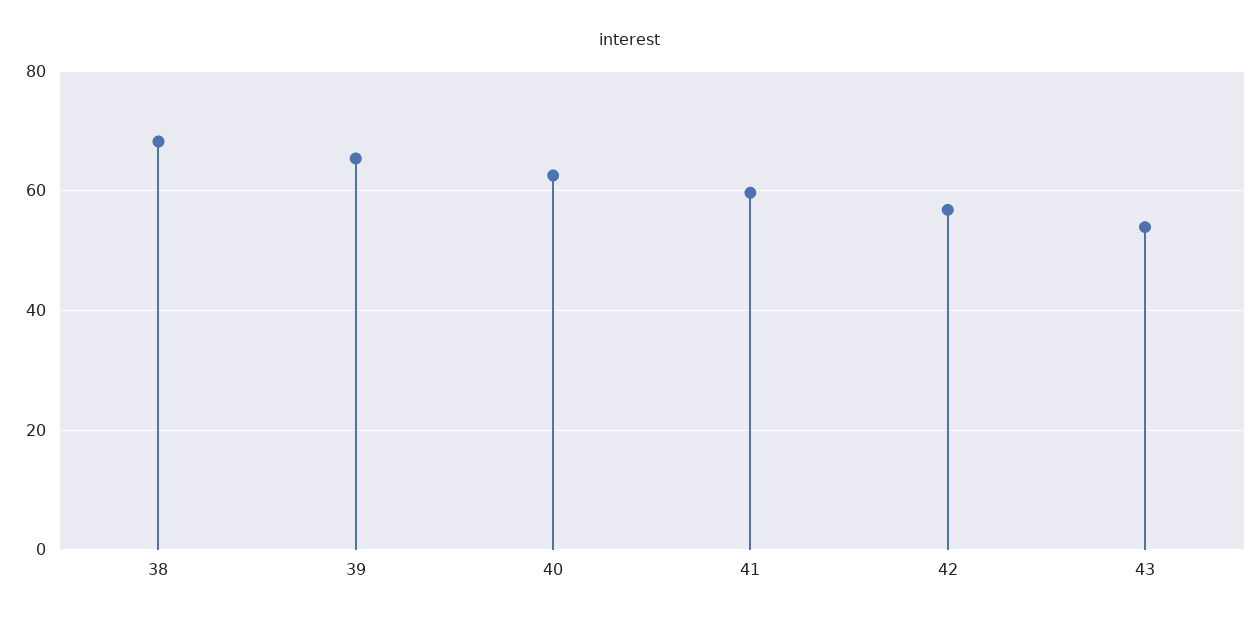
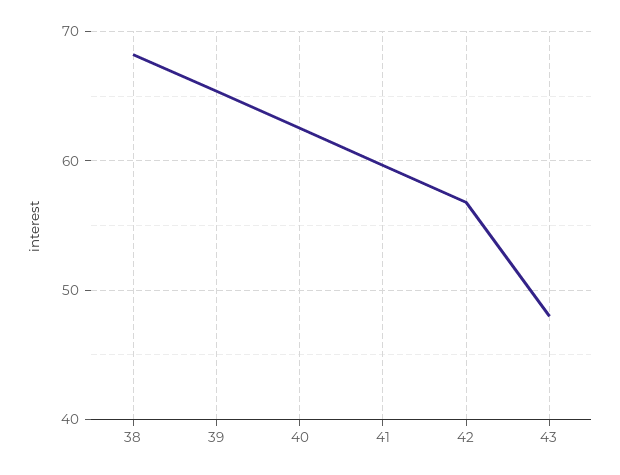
  {
    "38": 68,
    "39": 65,
    "40": 63,
    "41": 60,
    "42": 57,
-   "43": 54
+   "43": 48
  }

